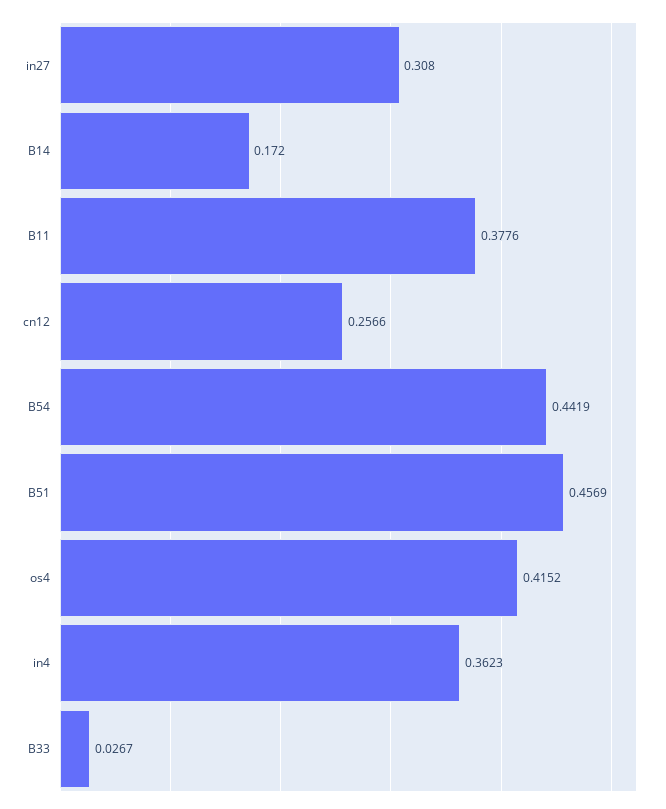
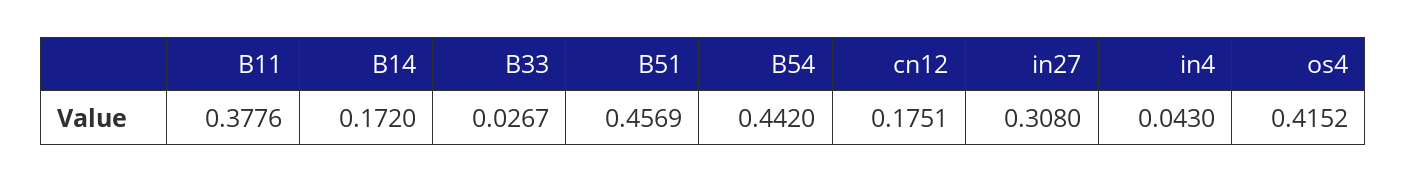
  {
    "in27": 0.308,
    "B14": 0.172,
    "B11": 0.3776,
-   "cn12": 0.2566,
+   "cn12": 0.1751,
-   "B54": 0.4419,
+   "B54": 0.442,
    "B51": 0.4569,
    "os4": 0.4152,
-   "in4": 0.3623,
+   "in4": 0.043,
    "B33": 0.0267
  }

